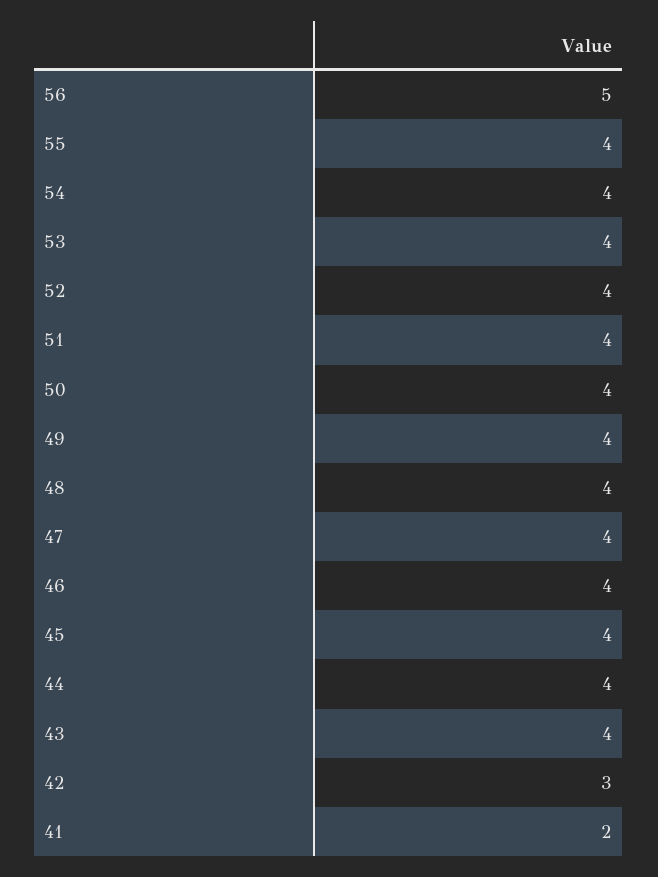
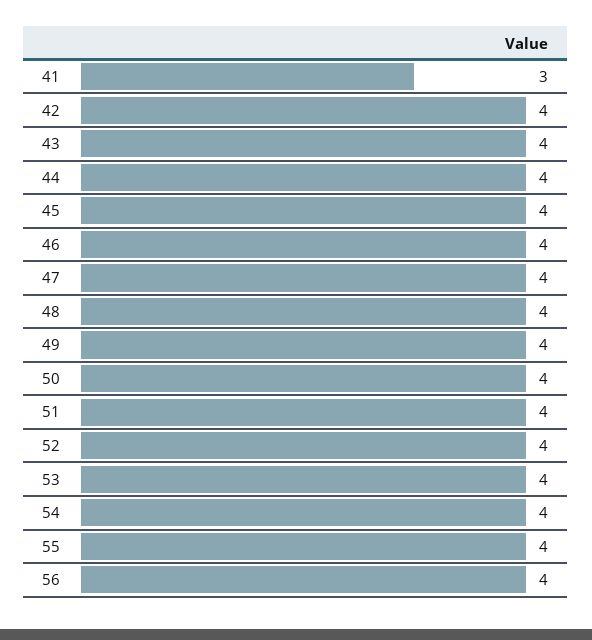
  {
-   "56": 5,
+   "56": 4,
    "55": 4,
    "54": 4,
    "53": 4,
    "52": 4,
    "51": 4,
    "50": 4,
    "49": 4,
    "48": 4,
    "47": 4,
    "46": 4,
    "45": 4,
    "44": 4,
    "43": 4,
-   "42": 3,
+   "42": 4,
-   "41": 2
+   "41": 3
  }

